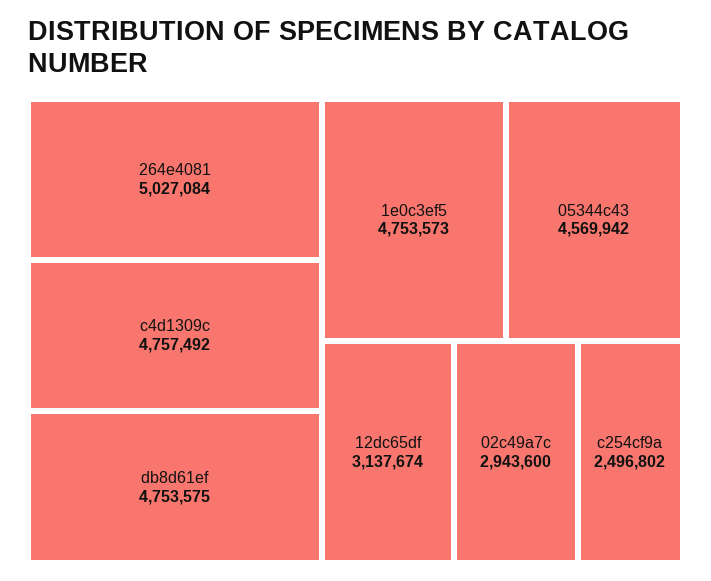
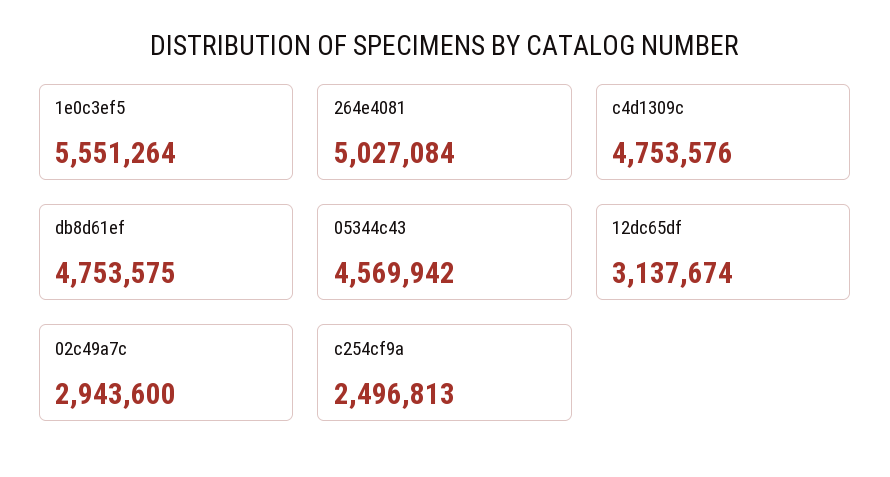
  {
    "264e4081": 5027084,
-   "c4d1309c": 4757492,
+   "c4d1309c": 4753576,
    "db8d61ef": 4753575,
-   "1e0c3ef5": 4753573,
+   "1e0c3ef5": 5551264,
    "05344c43": 4569942,
    "12dc65df": 3137674,
    "02c49a7c": 2943600,
-   "c254cf9a": 2496802
+   "c254cf9a": 2496813
  }

